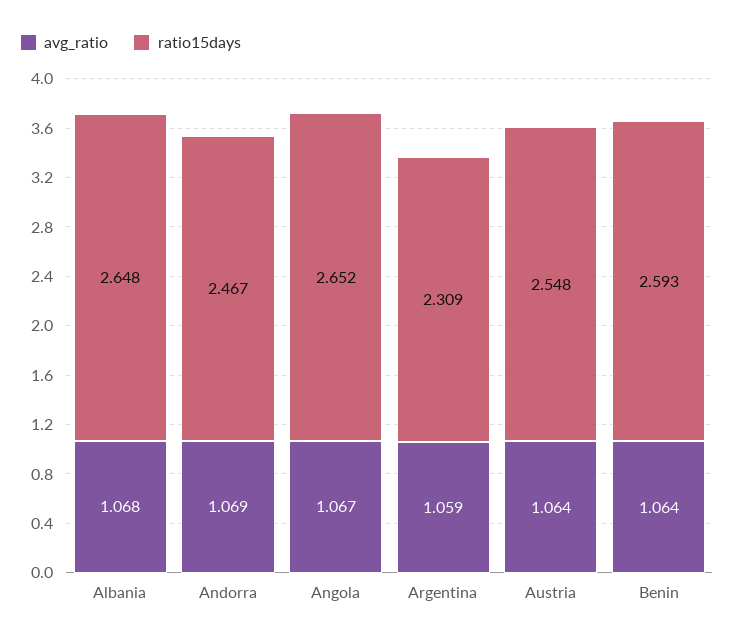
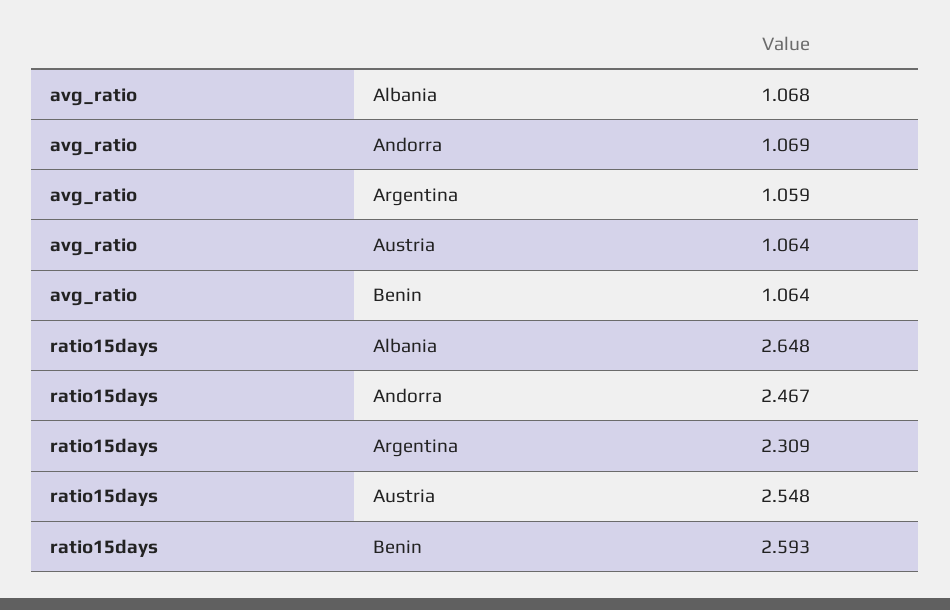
  {
    "avg_ratio": {
      "Albania": 1.068,
      "Andorra": 1.069,
-     "Angola": 1.067,
      "Argentina": 1.059,
      "Austria": 1.064,
      "Benin": 1.064
    },
    "ratio15days": {
      "Albania": 2.648,
      "Andorra": 2.467,
-     "Angola": 2.652,
      "Argentina": 2.309,
      "Austria": 2.548,
      "Benin": 2.593
    }
  }

